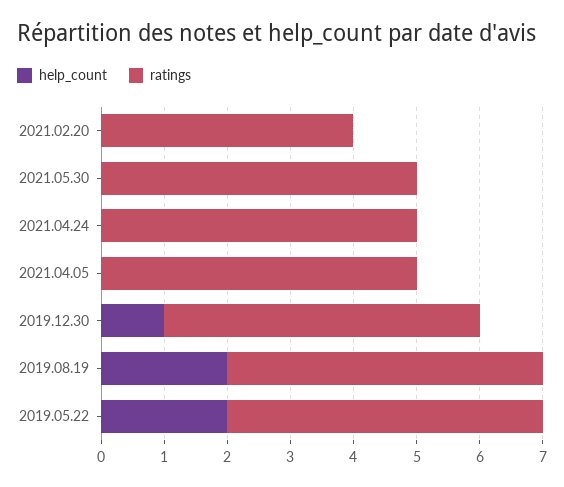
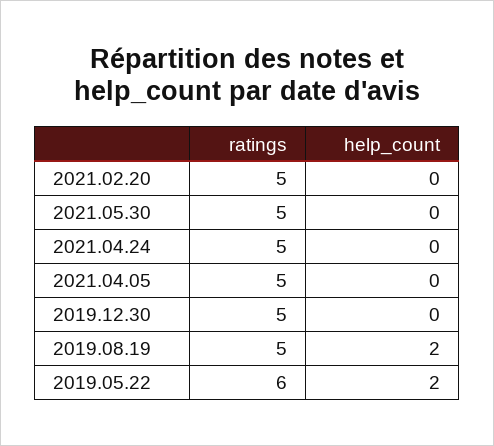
  {
    "help_count": {
      "2021.02.20": 0,
      "2021.05.30": 0,
      "2021.04.24": 0,
      "2021.04.05": 0,
-     "2019.12.30": 1,
+     "2019.12.30": 0,
      "2019.08.19": 2,
      "2019.05.22": 2
    },
    "ratings": {
-     "2021.02.20": 4,
+     "2021.02.20": 5,
      "2021.05.30": 5,
      "2021.04.24": 5,
      "2021.04.05": 5,
      "2019.12.30": 5,
      "2019.08.19": 5,
-     "2019.05.22": 5
+     "2019.05.22": 6
    }
  }

